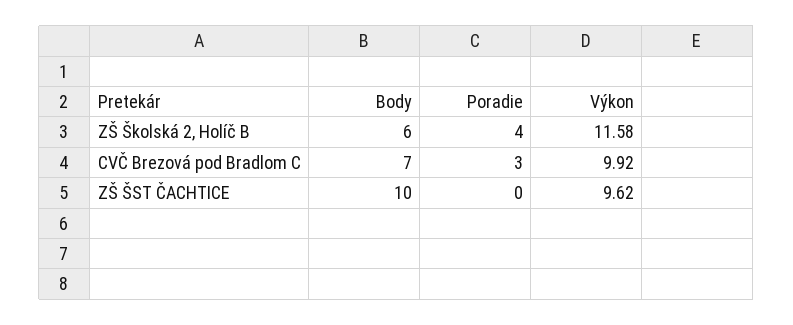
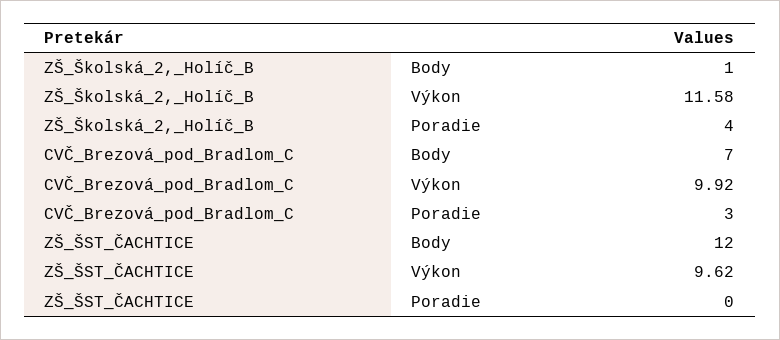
  {
    "Body": {
-     "ZŠ Školská 2, Holíč B": 6,
+     "ZŠ Školská 2, Holíč B": 1,
      "CVČ Brezová pod Bradlom C": 7,
-     "ZŠ ŠST ČACHTICE": 10
+     "ZŠ ŠST ČACHTICE": 12
    },
    "Poradie": {
      "ZŠ Školská 2, Holíč B": 4,
      "CVČ Brezová pod Bradlom C": 3,
      "ZŠ ŠST ČACHTICE": 0
    },
    "Výkon": {
      "ZŠ Školská 2, Holíč B": 11.58,
      "CVČ Brezová pod Bradlom C": 9.92,
      "ZŠ ŠST ČACHTICE": 9.62
    }
  }

